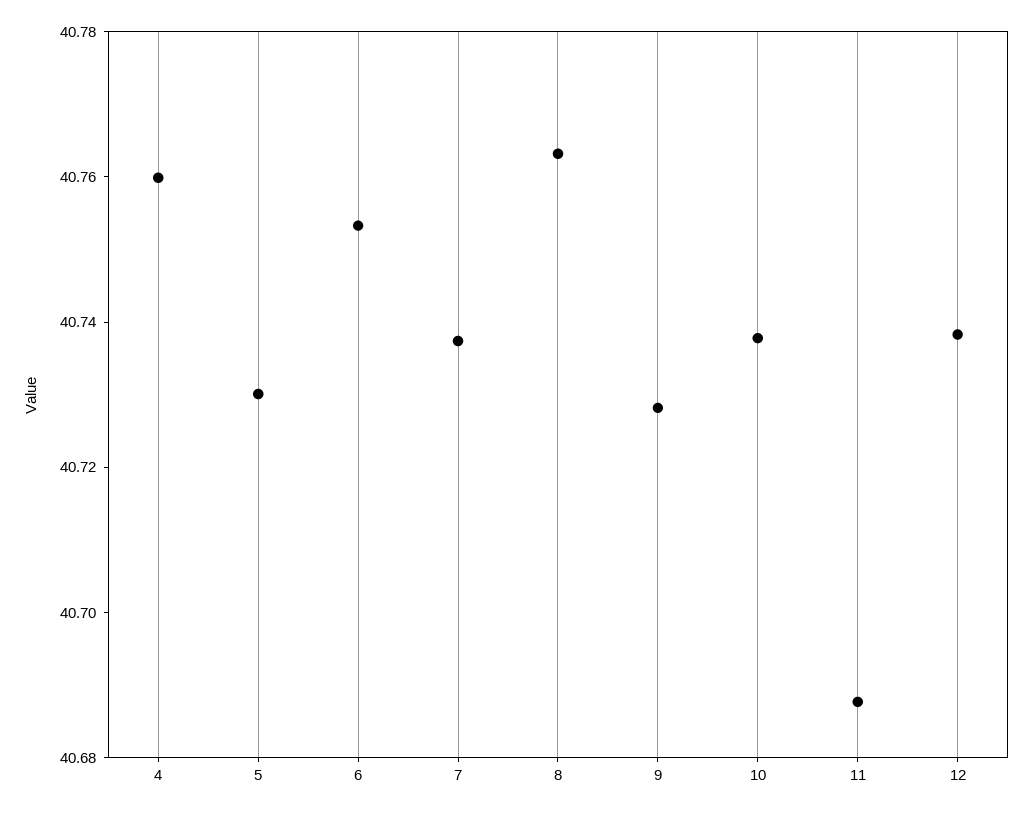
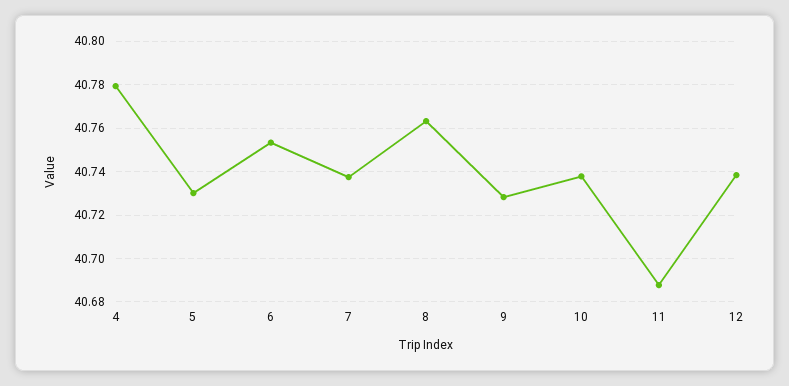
  {
-   "4": 40.76,
+   "4": 40.78,
    "5": 40.73,
    "6": 40.755,
    "7": 40.735,
    "8": 40.765,
    "9": 40.73,
    "10": 40.74,
    "11": 40.69,
    "12": 40.74
  }

